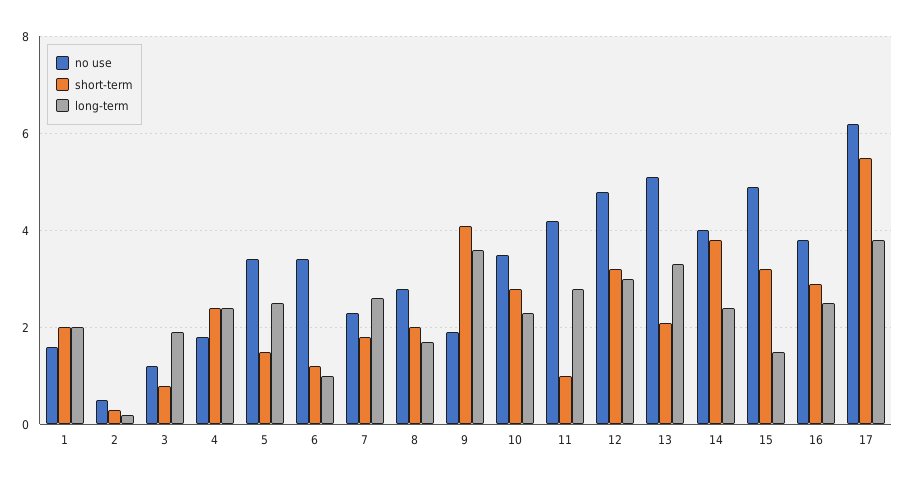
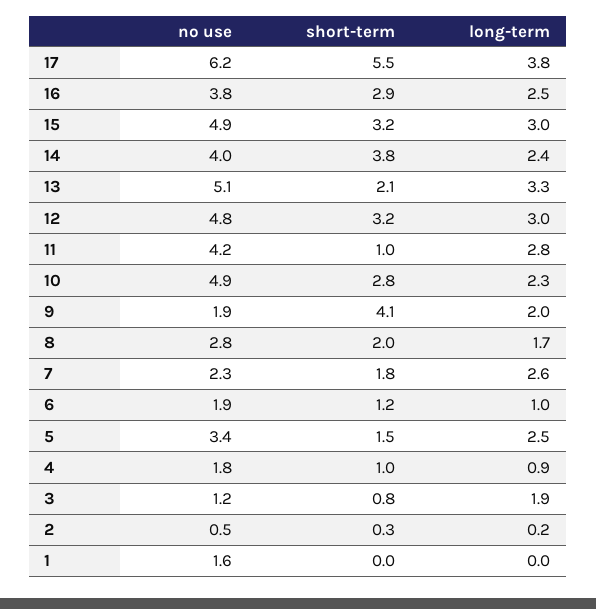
  {
    "no use": {
      "1": 1.6,
      "2": 0.5,
      "3": 1.2,
      "4": 1.8,
      "5": 3.4,
-     "6": 3.5,
+     "6": 1.9,
      "7": 2.3,
      "8": 2.8,
      "9": 1.9,
-     "10": 3.5,
+     "10": 4.9,
      "11": 4.2,
      "12": 4.8,
      "13": 5.1,
      "14": 4,
      "15": 4.9,
      "16": 3.8,
      "17": 6.2
    },
    "short-term": {
-     "1": 2,
+     "1": 0,
      "2": 0.3,
      "3": 0.8,
-     "4": 2.5,
+     "4": 1,
      "5": 1.5,
      "6": 1.2,
      "7": 1.8,
      "8": 2,
      "9": 4.1,
      "10": 2.8,
      "11": 1,
      "12": 3.2,
      "13": 2.1,
      "14": 3.8,
      "15": 3.2,
      "16": 2.9,
      "17": 5.5
    },
    "long-term": {
-     "1": 2,
+     "1": 0,
      "2": 0.2,
      "3": 1.9,
-     "4": 2.5,
+     "4": 0.9,
      "5": 2.5,
      "6": 1,
      "7": 2.6,
      "8": 1.7,
-     "9": 3.5,
+     "9": 2,
      "10": 2.3,
      "11": 2.8,
      "12": 3,
      "13": 3.3,
      "14": 2.4,
-     "15": 1.5,
+     "15": 3,
      "16": 2.5,
      "17": 3.8
    }
  }

